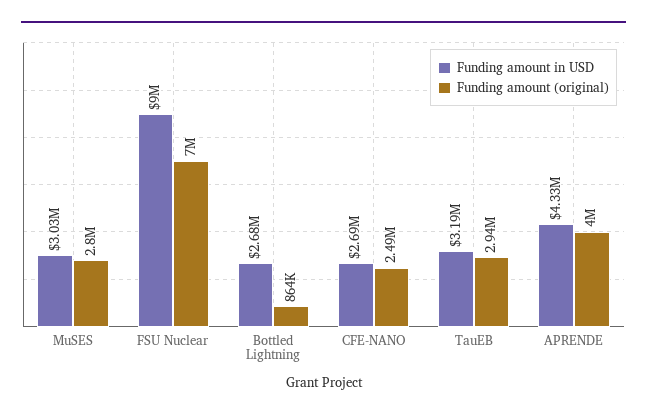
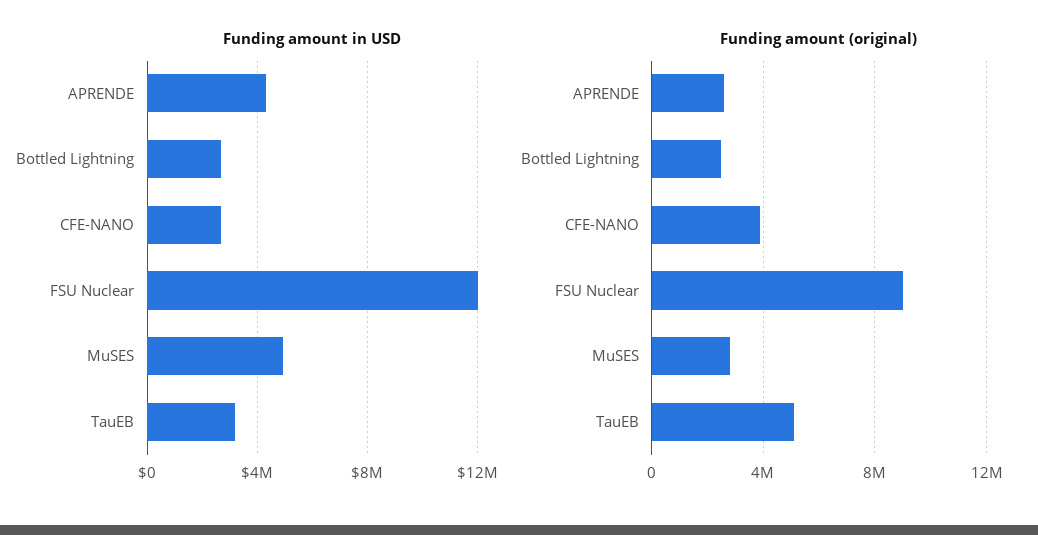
  {
    "Funding amount in USD": {
-     "MuSES": 3030000,
+     "MuSES": 5000000,
-     "FSU Nuclear": 9000000,
+     "FSU Nuclear": 12000000,
      "Bottled Lightning": 2680000,
      "CFE-NANO": 2690000,
      "TauEB": 3190000,
      "APRENDE": 4330000
    },
    "Funding amount (original)": {
      "MuSES": 2800000,
-     "FSU Nuclear": 7000000,
+     "FSU Nuclear": 9000000,
-     "Bottled Lightning": 864000,
+     "Bottled Lightning": 2500000,
-     "CFE-NANO": 2490000,
+     "CFE-NANO": 4000000,
-     "TauEB": 2940000,
+     "TauEB": 5000000,
-     "APRENDE": 4000000
+     "APRENDE": 2500000
    }
  }

